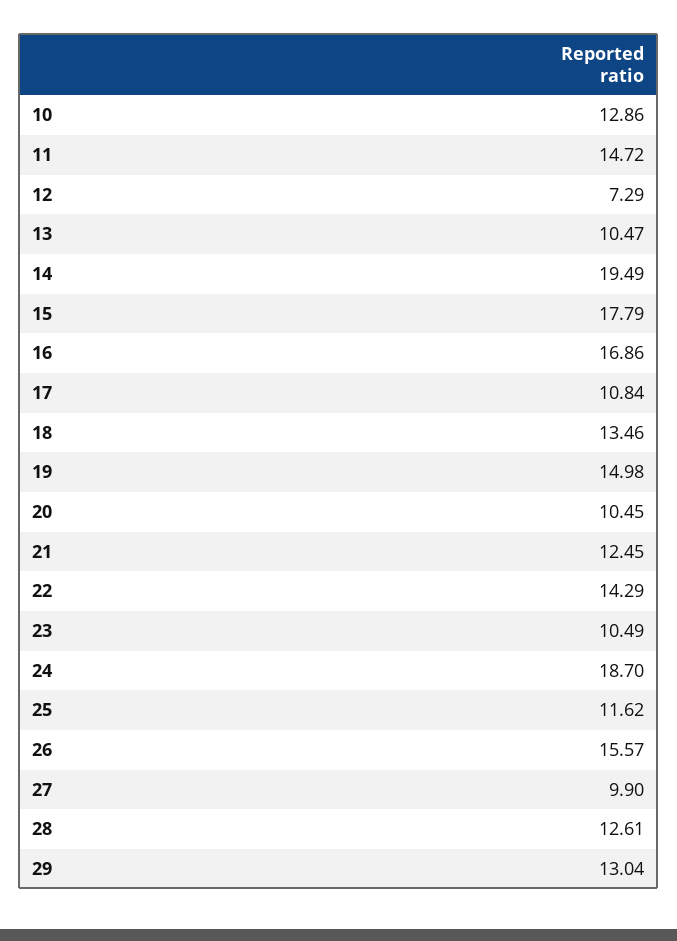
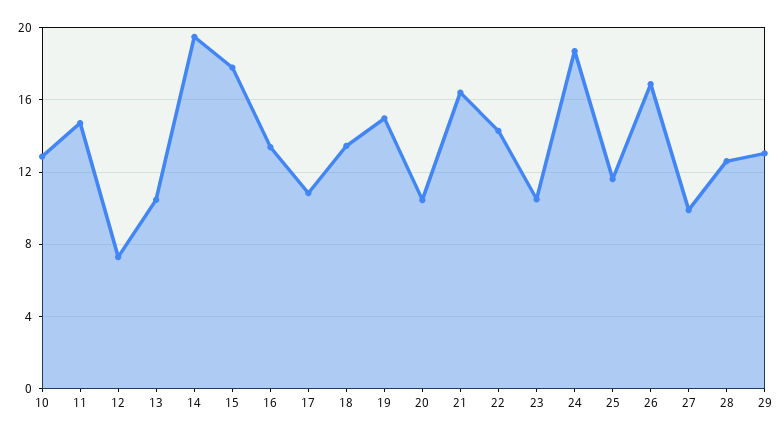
  {
    "10": 12.86,
    "11": 14.72,
    "12": 7.29,
    "13": 10.47,
    "14": 19.49,
    "15": 17.79,
-   "16": 16.86,
+   "16": 13.5,
    "17": 10.84,
    "18": 13.46,
    "19": 14.98,
    "20": 10.45,
-   "21": 12.45,
+   "21": 16.5,
    "22": 14.29,
    "23": 10.49,
    "24": 18.7,
    "25": 11.62,
-   "26": 15.57,
+   "26": 17,
    "27": 9.9,
    "28": 12.61,
    "29": 13.04
  }

